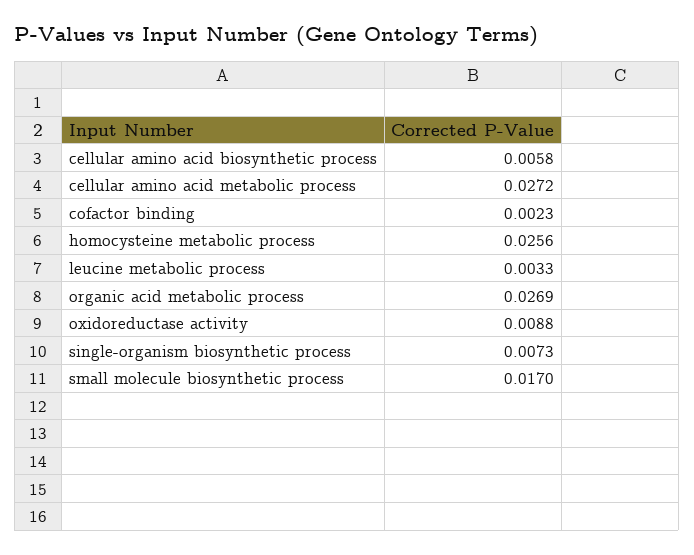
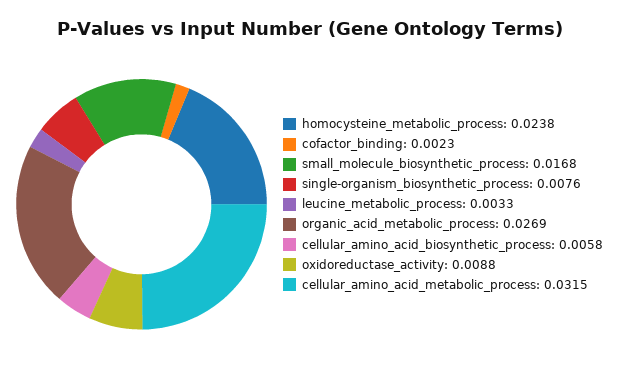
  {
    "cellular amino acid biosynthetic process": 0.0058,
-   "cellular amino acid metabolic process": 0.0272,
+   "cellular amino acid metabolic process": 0.0315,
    "cofactor binding": 0.0023,
-   "homocysteine metabolic process": 0.0256,
+   "homocysteine metabolic process": 0.0238,
    "leucine metabolic process": 0.0033,
    "organic acid metabolic process": 0.0269,
    "oxidoreductase activity": 0.0088,
-   "single-organism biosynthetic process": 0.0073,
+   "single-organism biosynthetic process": 0.0076,
-   "small molecule biosynthetic process": 0.017
+   "small molecule biosynthetic process": 0.0168
  }

